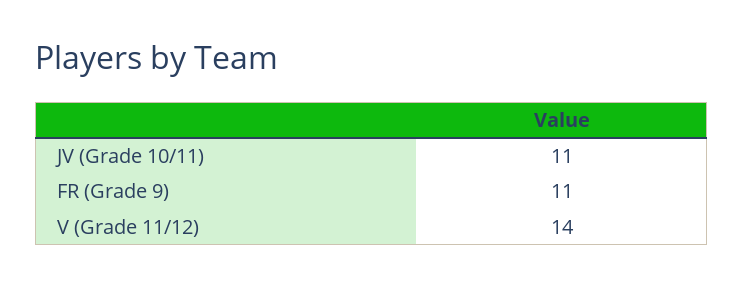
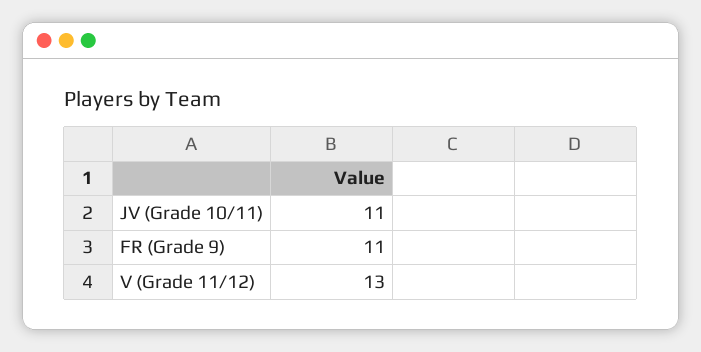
  {
    "JV (Grade 10/11)": 11,
    "FR (Grade 9)": 11,
-   "V (Grade 11/12)": 14
+   "V (Grade 11/12)": 13
  }

